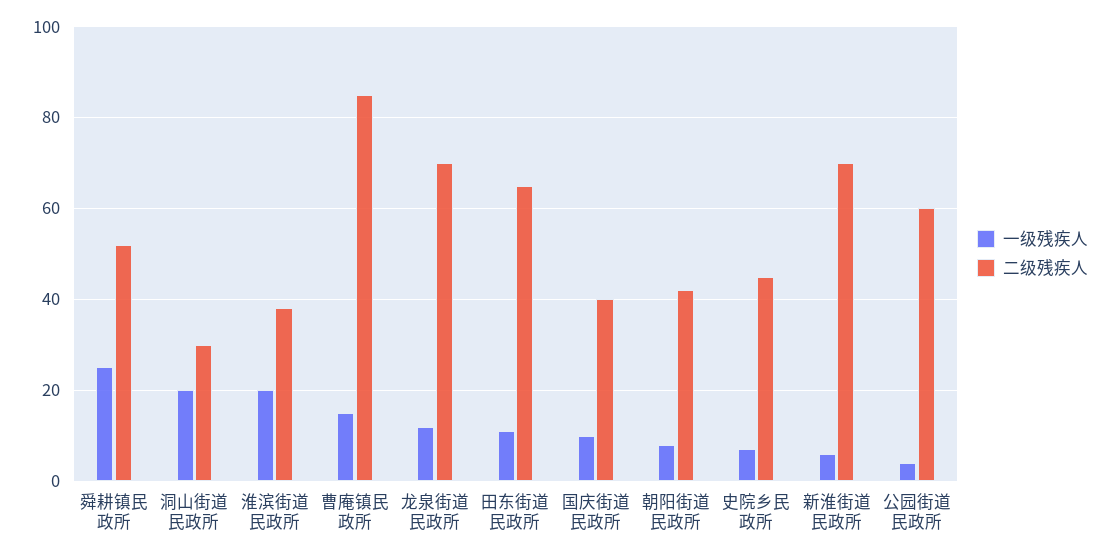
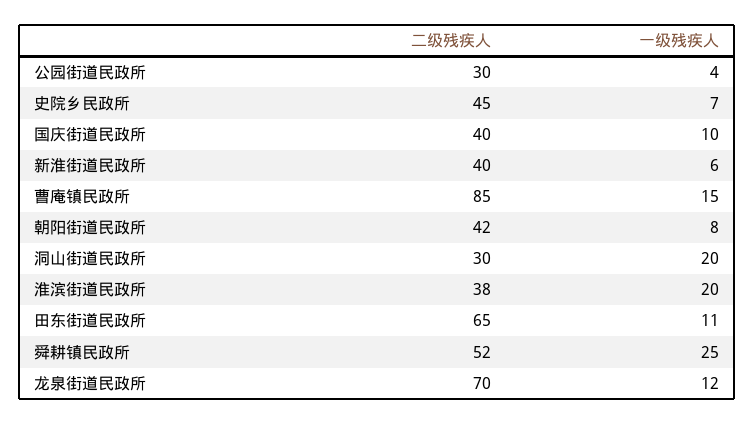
  {
    "一级残疾人": {
      "舜耕镇民政所": 25,
      "洞山街道民政所": 20,
      "淮滨街道民政所": 20,
      "曹庵镇民政所": 15,
      "龙泉街道民政所": 12,
      "田东街道民政所": 11,
      "国庆街道民政所": 10,
      "朝阳街道民政所": 8,
      "史院乡民政所": 7,
      "新淮街道民政所": 6,
      "公园街道民政所": 4
    },
    "二级残疾人": {
      "舜耕镇民政所": 52,
      "洞山街道民政所": 30,
      "淮滨街道民政所": 38,
      "曹庵镇民政所": 85,
      "龙泉街道民政所": 70,
      "田东街道民政所": 65,
      "国庆街道民政所": 40,
      "朝阳街道民政所": 42,
      "史院乡民政所": 45,
-     "新淮街道民政所": 70,
+     "新淮街道民政所": 40,
-     "公园街道民政所": 60
+     "公园街道民政所": 30
    }
  }

